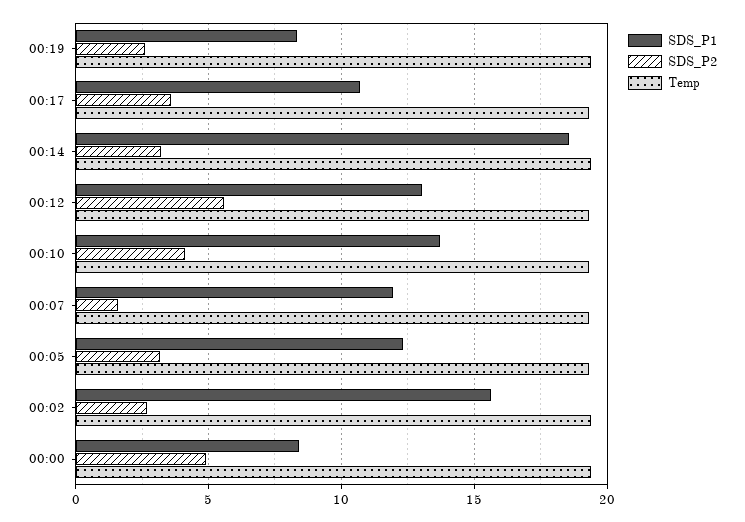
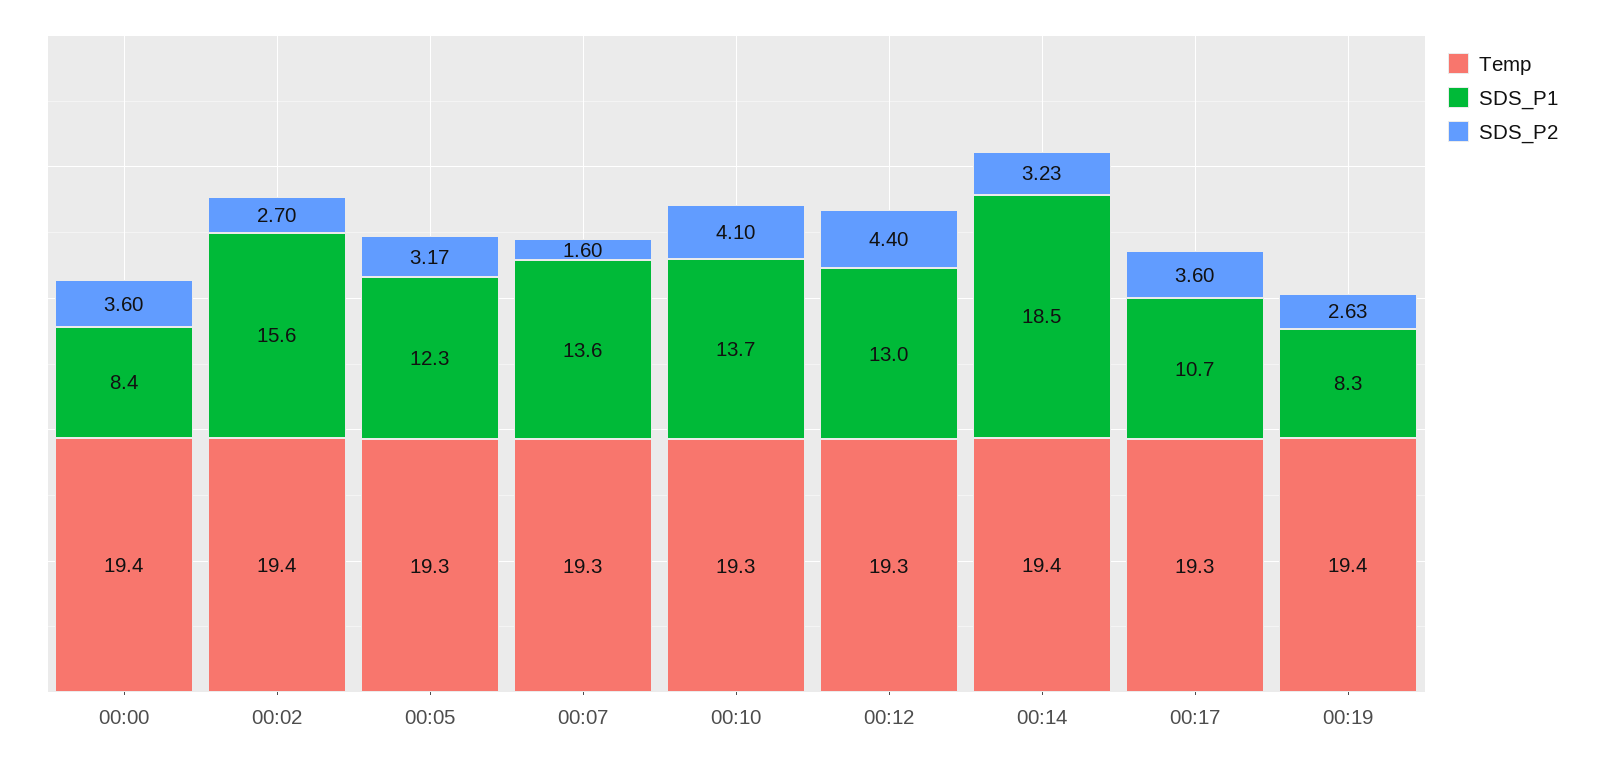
  {
    "SDS_P1": {
      "00:19": 8.3,
      "00:17": 10.7,
      "00:14": 18.5,
      "00:12": 13,
      "00:10": 13.7,
-     "00:07": 12,
+     "00:07": 13.6,
      "00:05": 12.3,
      "00:02": 15.6,
      "00:00": 8.4
    },
    "SDS_P2": {
      "00:19": 2.63,
      "00:17": 3.6,
      "00:14": 3.23,
-     "00:12": 5.5,
+     "00:12": 4.4,
      "00:10": 4.1,
      "00:07": 1.6,
      "00:05": 3.17,
      "00:02": 2.7,
-     "00:00": 5
+     "00:00": 3.6
    },
    "Temp": {
      "00:19": 19.4,
      "00:17": 19.3,
      "00:14": 19.4,
      "00:12": 19.3,
      "00:10": 19.3,
      "00:07": 19.3,
      "00:05": 19.3,
      "00:02": 19.4,
      "00:00": 19.4
    }
  }

